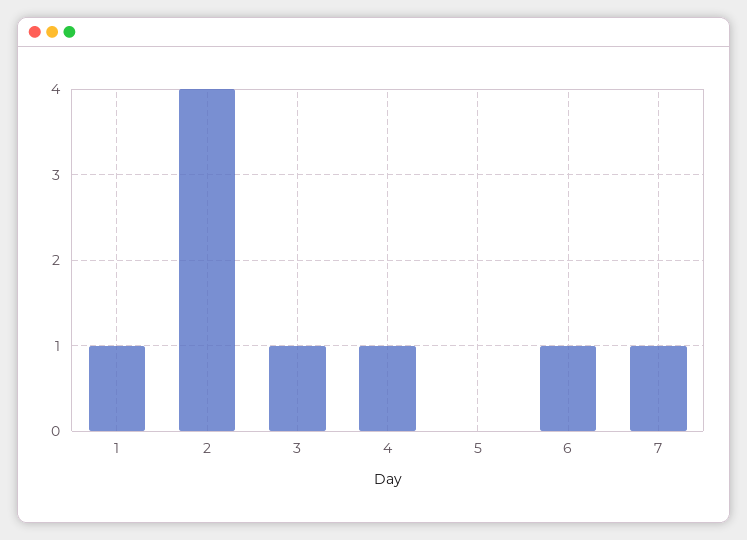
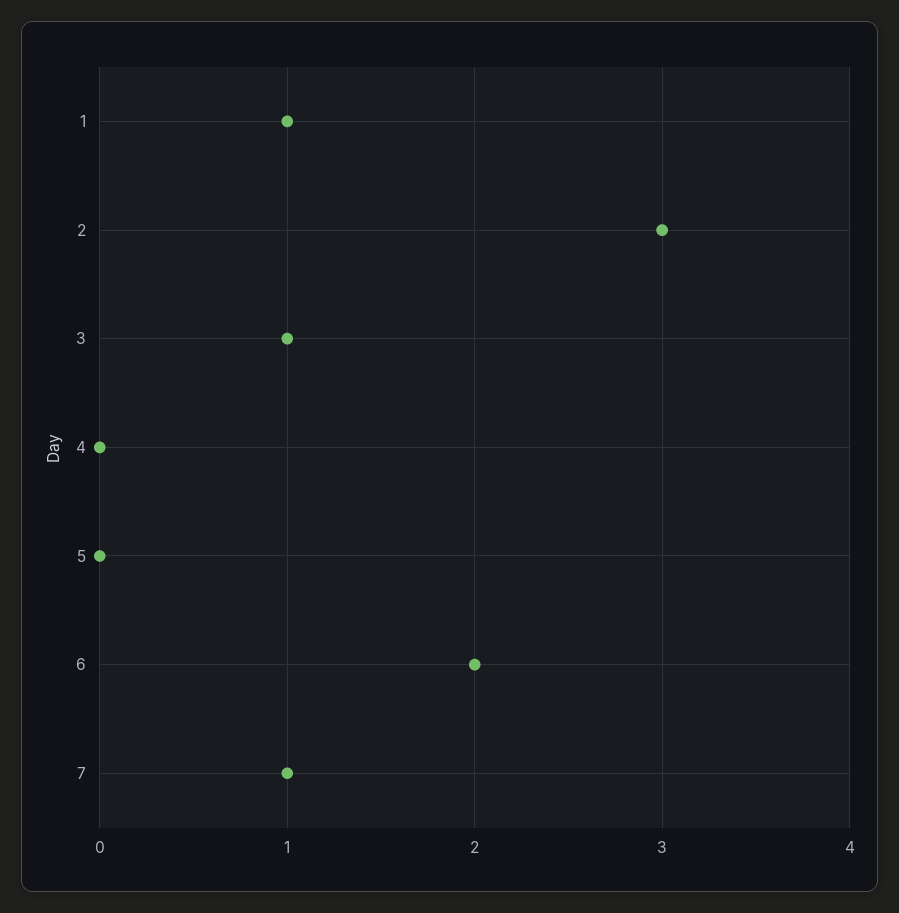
  {
    "1": 1,
-   "2": 4,
+   "2": 3,
    "3": 1,
-   "4": 1,
+   "4": 0,
    "5": 0,
-   "6": 1,
+   "6": 2,
    "7": 1
  }

